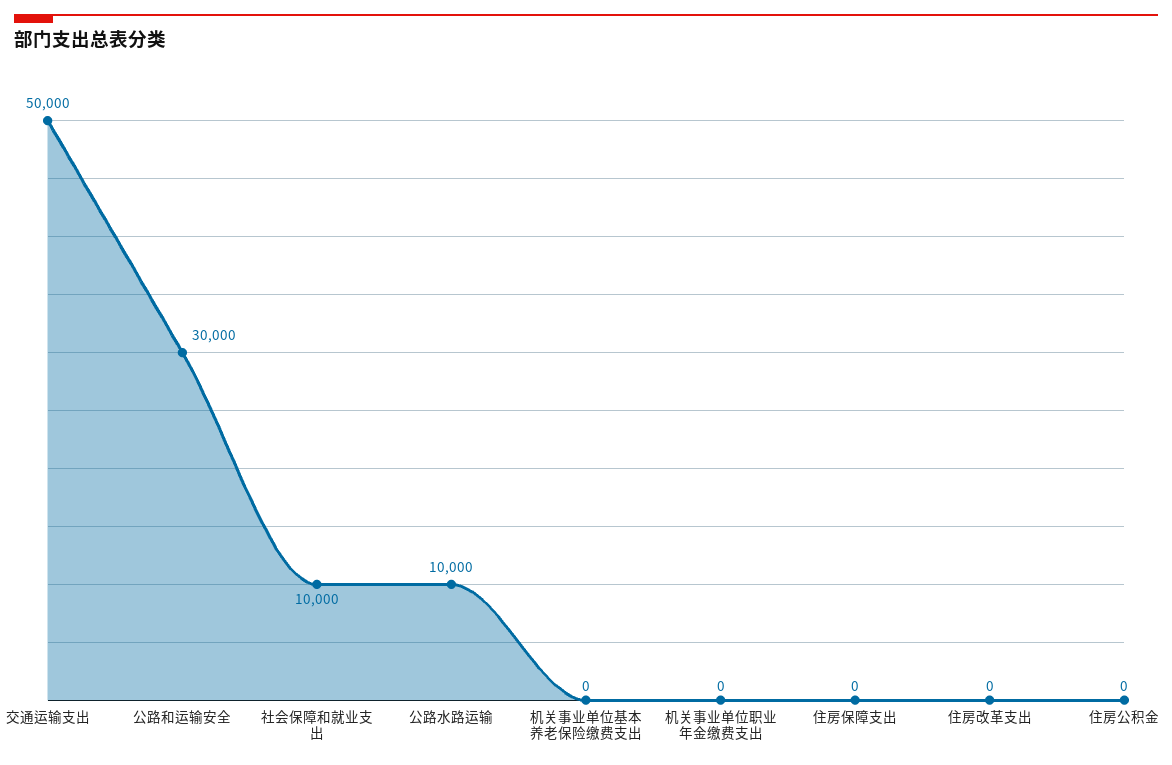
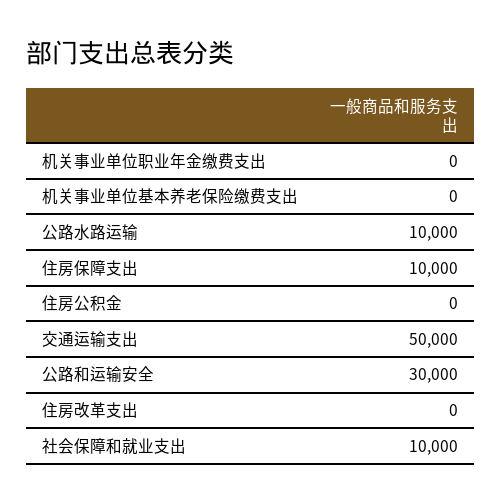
  {
    "交通运输支出": 50000,
    "公路和运输安全": 30000,
    "社会保障和就业支出": 10000,
    "公路水路运输": 10000,
    "机关事业单位基本养老保险缴费支出": 0,
    "机关事业单位职业年金缴费支出": 0,
-   "住房保障支出": 0,
+   "住房保障支出": 10000,
    "住房改革支出": 0,
    "住房公积金": 0
  }

